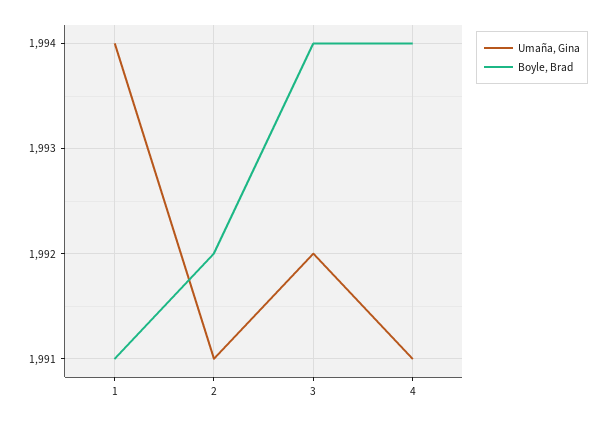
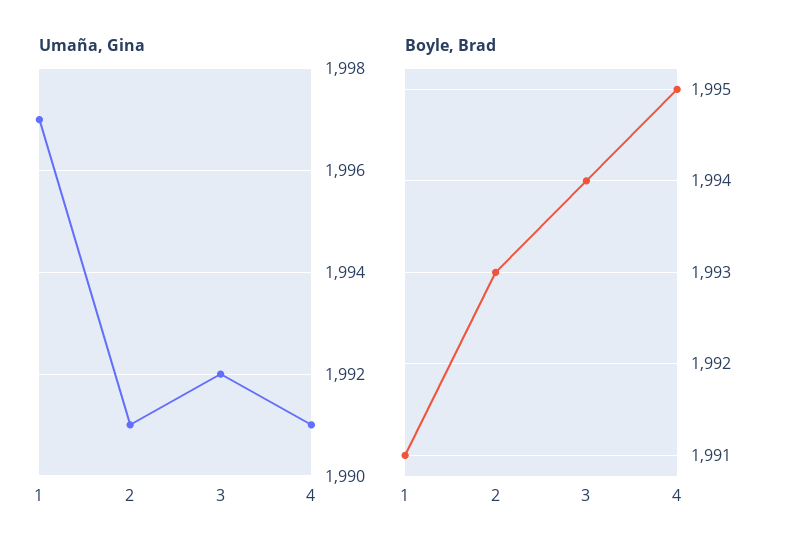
  {
    "Umaña, Gina": {
-     "1": 1994,
+     "1": 1997,
      "2": 1991,
      "3": 1992,
      "4": 1991
    },
    "Boyle, Brad": {
      "1": 1991,
-     "2": 1992,
+     "2": 1993,
      "3": 1994,
-     "4": 1994
+     "4": 1995
    }
  }

